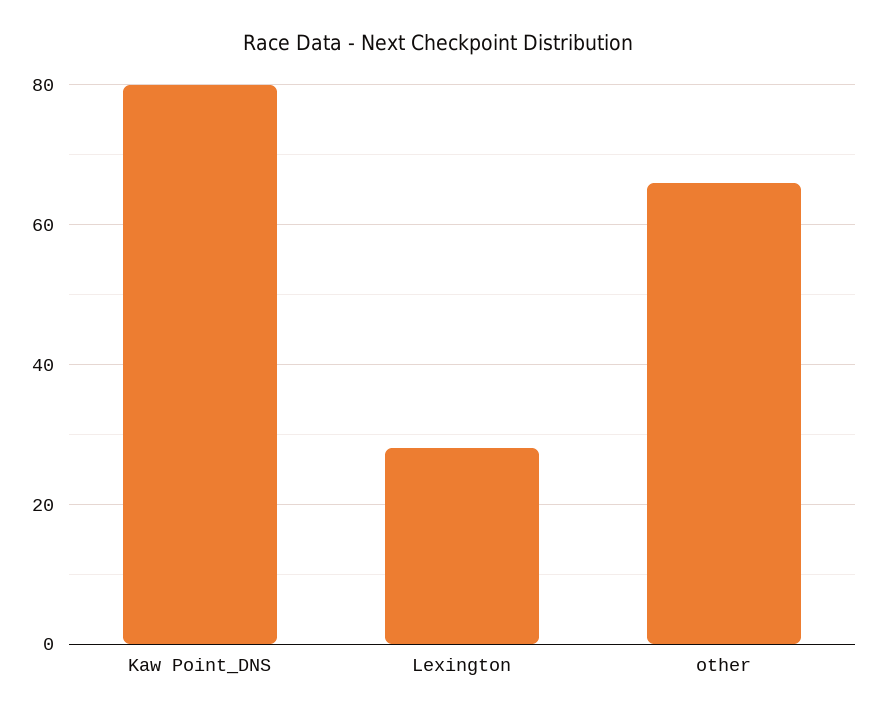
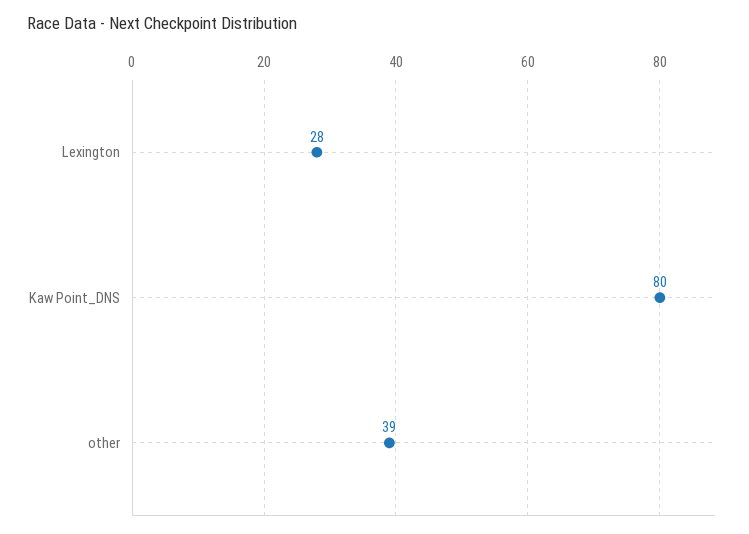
  {
    "Kaw Point_DNS": 80,
    "Lexington": 28,
-   "other": 65
+   "other": 39
  }

